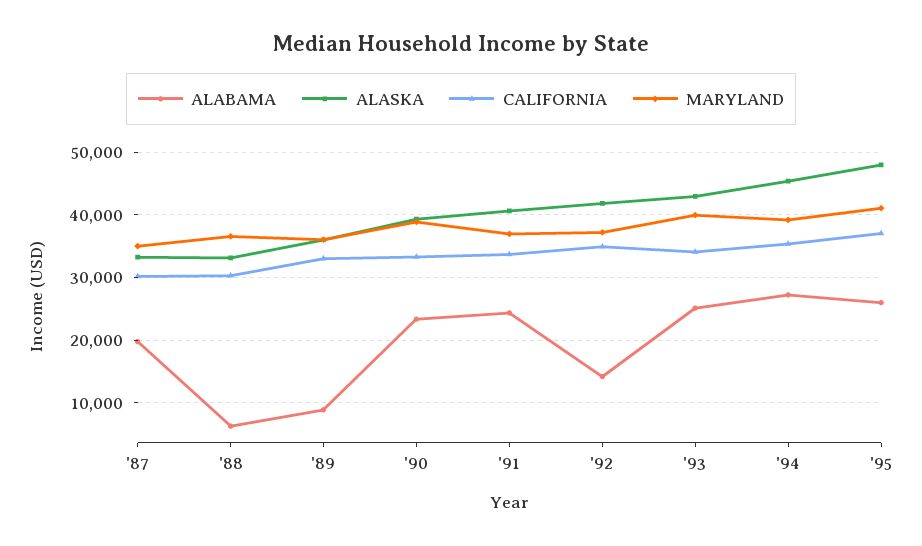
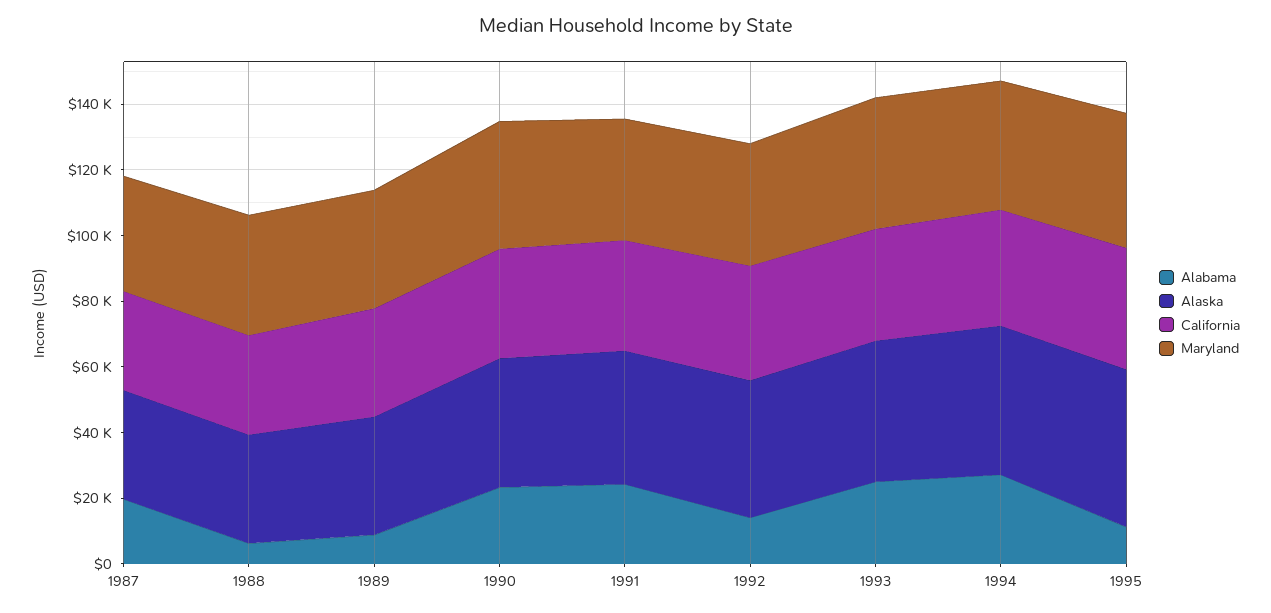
  {
    "ALABAMA": {
      "'87": 20000,
      "'88": 6000,
      "'89": 9000,
      "'90": 23000,
      "'91": 24000,
      "'92": 14000,
      "'93": 25000,
      "'94": 27000,
-     "'95": 26000
+     "'95": 10000
    },
    "ALASKA": {
      "'87": 33000,
      "'88": 33000,
      "'89": 36000,
      "'90": 39000,
      "'91": 41000,
      "'92": 42000,
      "'93": 43000,
      "'94": 45000,
      "'95": 48000
    },
    "CALIFORNIA": {
      "'87": 30000,
      "'88": 30000,
      "'89": 33000,
      "'90": 33000,
      "'91": 34000,
      "'92": 35000,
      "'93": 34000,
      "'94": 35000,
      "'95": 37000
    },
    "MARYLAND": {
      "'87": 35000,
      "'88": 37000,
      "'89": 36000,
      "'90": 39000,
      "'91": 37000,
      "'92": 37000,
      "'93": 40000,
      "'94": 39000,
      "'95": 41000
    }
  }

